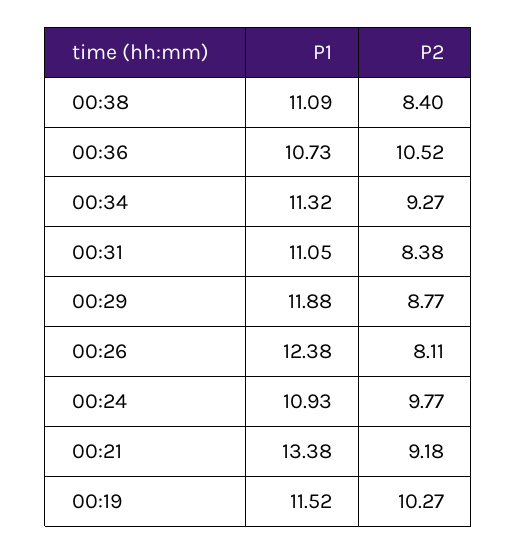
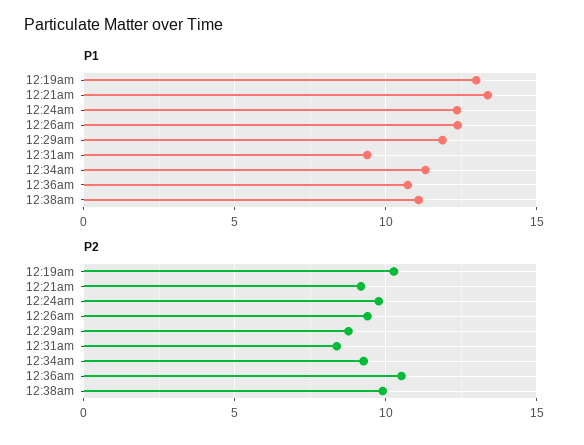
  {
    "P1": {
      "00:38": 11.09,
      "00:36": 10.73,
      "00:34": 11.32,
-     "00:31": 11.05,
+     "00:31": 9.5,
      "00:29": 11.88,
      "00:26": 12.38,
-     "00:24": 10.93,
+     "00:24": 12.5,
      "00:21": 13.38,
-     "00:19": 11.52
+     "00:19": 13
    },
    "P2": {
-     "00:38": 8.4,
+     "00:38": 10,
      "00:36": 10.52,
      "00:34": 9.27,
      "00:31": 8.38,
      "00:29": 8.77,
-     "00:26": 8.11,
+     "00:26": 9.5,
      "00:24": 9.77,
      "00:21": 9.18,
      "00:19": 10.27
    }
  }

